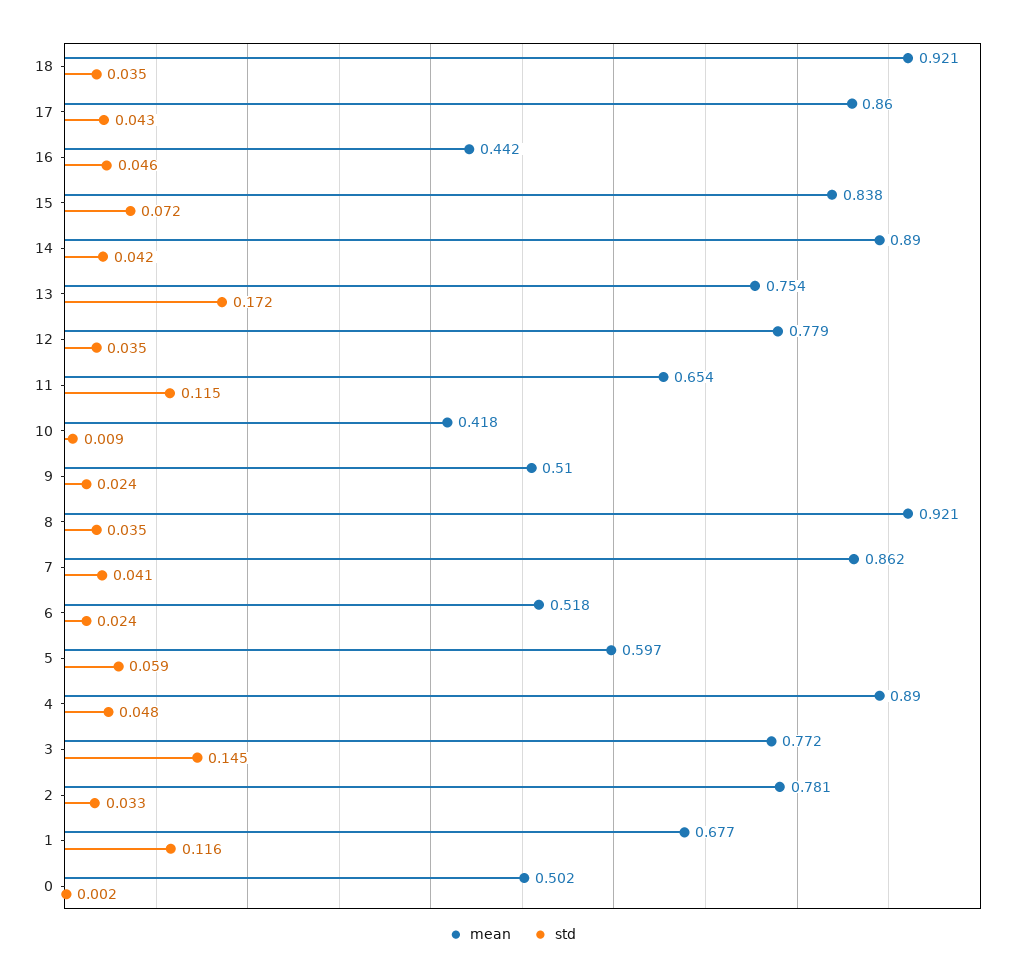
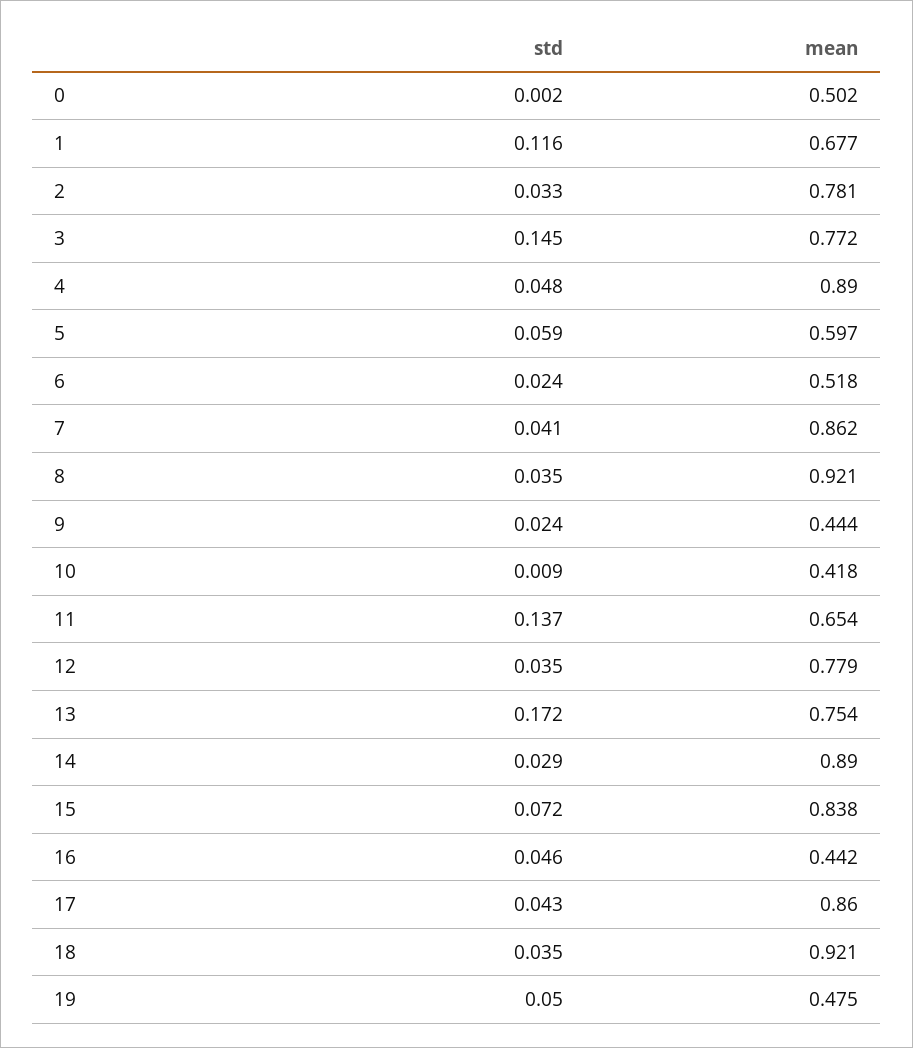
  {
    "mean": {
      "18": 0.921,
      "17": 0.86,
      "16": 0.442,
      "15": 0.838,
      "14": 0.89,
      "13": 0.754,
      "12": 0.779,
      "11": 0.654,
      "10": 0.418,
-     "9": 0.51,
+     "9": 0.444,
      "8": 0.921,
      "7": 0.862,
      "6": 0.518,
      "5": 0.597,
      "4": 0.89,
      "3": 0.772,
      "2": 0.781,
      "1": 0.677,
-     "0": 0.502
+     "0": 0.502,
+     "19": 0.475
    },
    "std": {
      "18": 0.035,
      "17": 0.043,
      "16": 0.046,
      "15": 0.072,
-     "14": 0.042,
+     "14": 0.029,
      "13": 0.172,
      "12": 0.035,
-     "11": 0.115,
+     "11": 0.137,
      "10": 0.009,
      "9": 0.024,
      "8": 0.035,
      "7": 0.041,
      "6": 0.024,
      "5": 0.059,
      "4": 0.048,
      "3": 0.145,
      "2": 0.033,
      "1": 0.116,
-     "0": 0.002
+     "0": 0.002,
+     "19": 0.05
    }
  }

